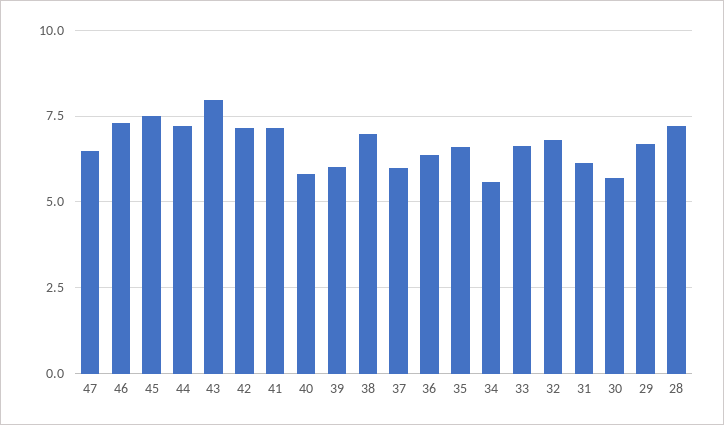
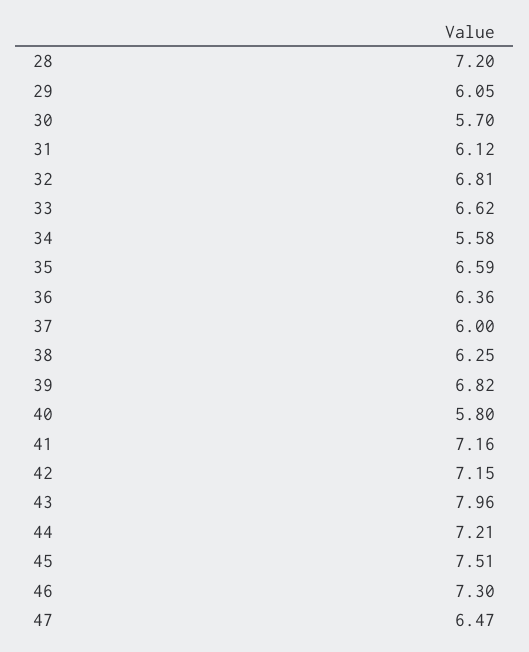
  {
    "47": 6.47,
    "46": 7.3,
    "45": 7.51,
    "44": 7.21,
    "43": 7.96,
    "42": 7.15,
    "41": 7.16,
    "40": 5.8,
-   "39": 6,
+   "39": 6.82,
-   "38": 7,
+   "38": 6.25,
    "37": 6,
    "36": 6.36,
    "35": 6.59,
    "34": 5.58,
    "33": 6.62,
    "32": 6.81,
    "31": 6.12,
    "30": 5.7,
-   "29": 6.75,
+   "29": 6.05,
    "28": 7.2
  }

